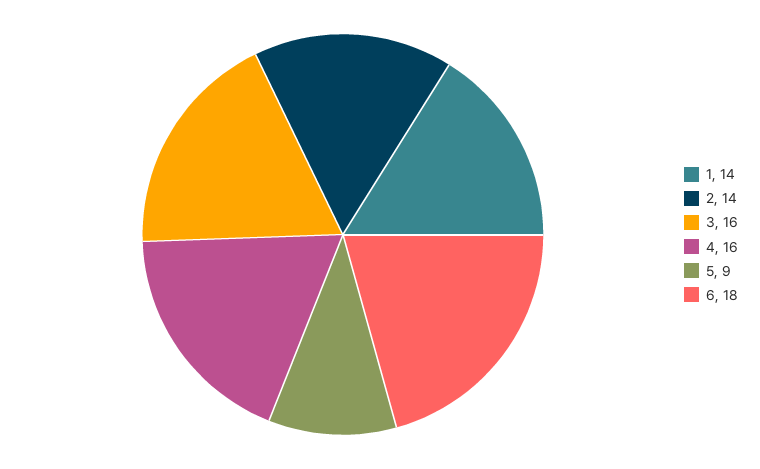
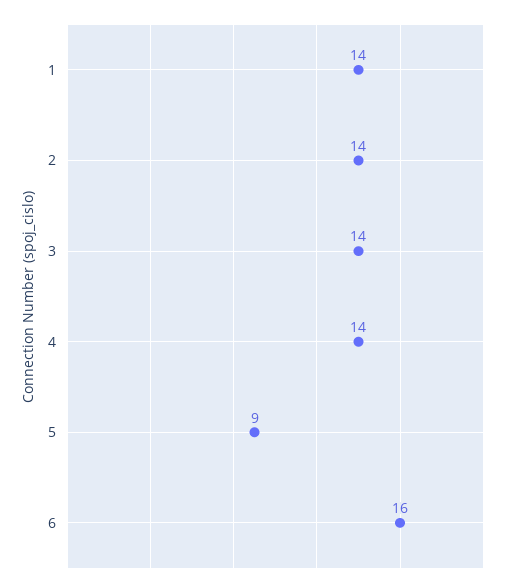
  {
    "1": 14,
    "2": 14,
-   "3": 16,
+   "3": 14,
-   "4": 16,
+   "4": 14,
    "5": 9,
-   "6": 18
+   "6": 16
  }

